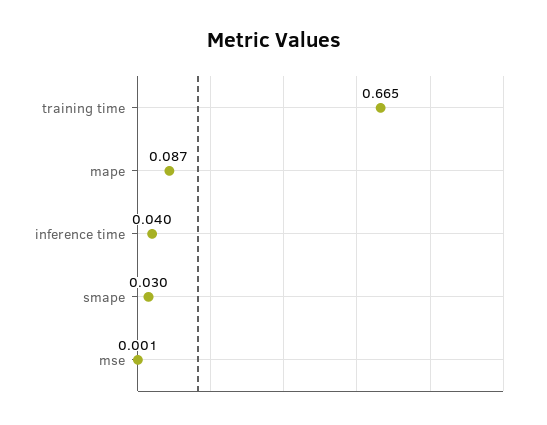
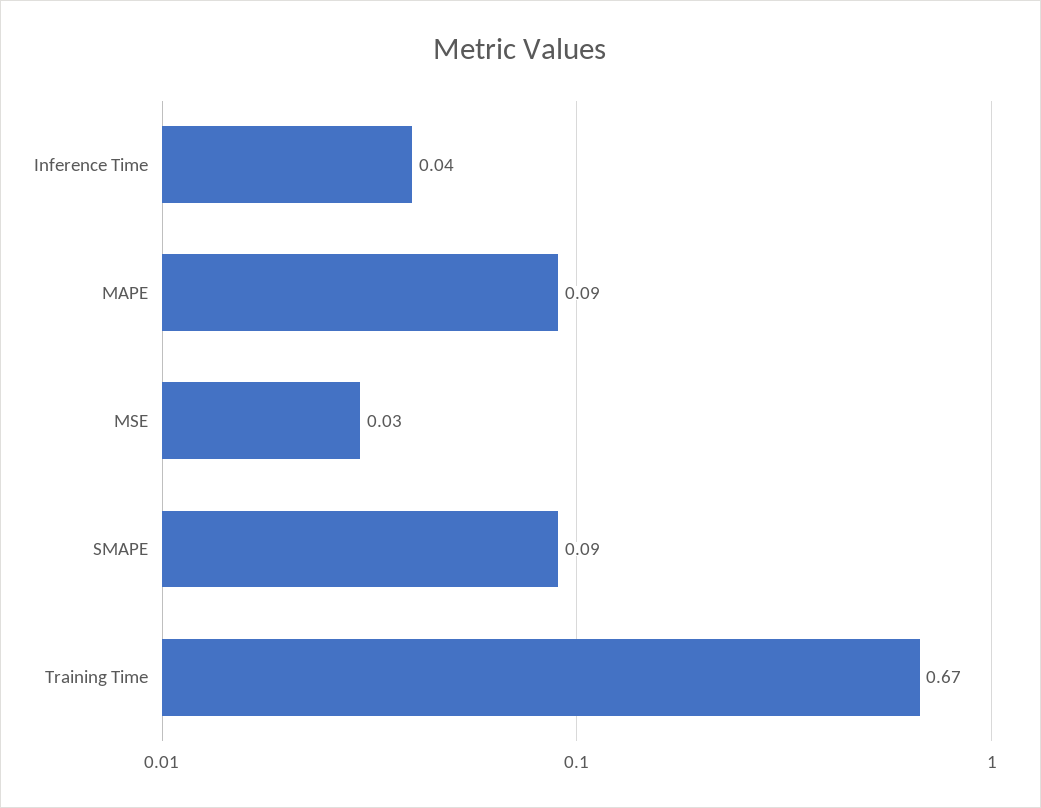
  {
    "training time": 0.665,
    "mape": 0.087,
    "inference time": 0.04,
-   "smape": 0.03,
+   "smape": 0.09,
-   "mse": 0.001
+   "mse": 0.03
  }

